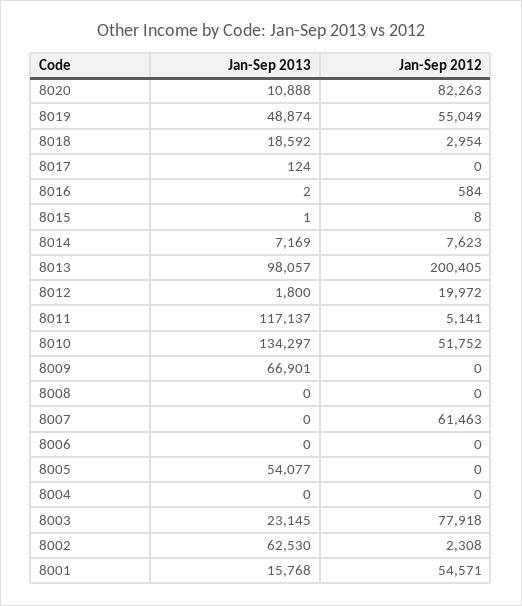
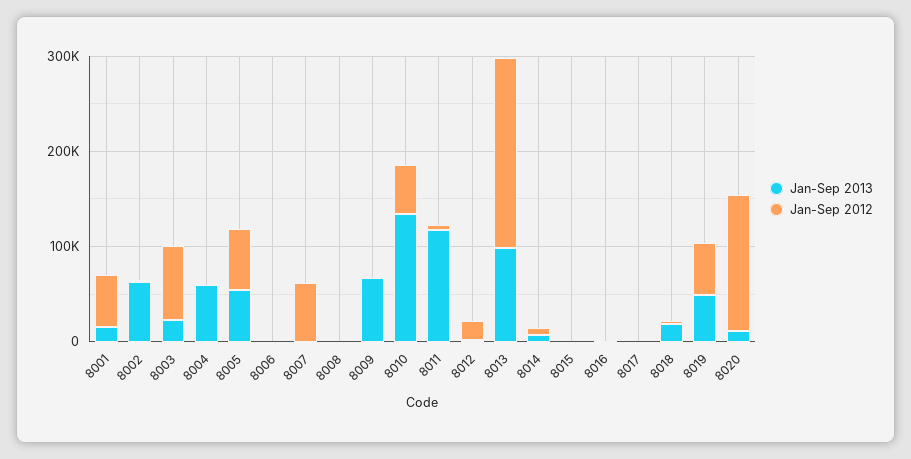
  {
    "Jan-Sep 2013": {
      "8020": 10888,
      "8019": 48874,
      "8018": 18592,
      "8017": 124,
      "8016": 2,
      "8015": 1,
      "8014": 7169,
      "8013": 98057,
      "8012": 1800,
      "8011": 117137,
      "8010": 134297,
      "8009": 66901,
      "8008": 0,
      "8007": 0,
      "8006": 0,
      "8005": 54077,
-     "8004": 0,
+     "8004": 60000,
      "8003": 23145,
      "8002": 62530,
      "8001": 15768
    },
    "Jan-Sep 2012": {
-     "8020": 82263,
+     "8020": 140000,
      "8019": 55049,
      "8018": 2954,
      "8017": 0,
      "8016": 584,
      "8015": 8,
      "8014": 7623,
      "8013": 200405,
      "8012": 19972,
      "8011": 5141,
      "8010": 51752,
      "8009": 0,
      "8008": 0,
      "8007": 61463,
      "8006": 0,
-     "8005": 0,
+     "8005": 60000,
      "8004": 0,
      "8003": 77918,
      "8002": 2308,
      "8001": 54571
    }
  }

